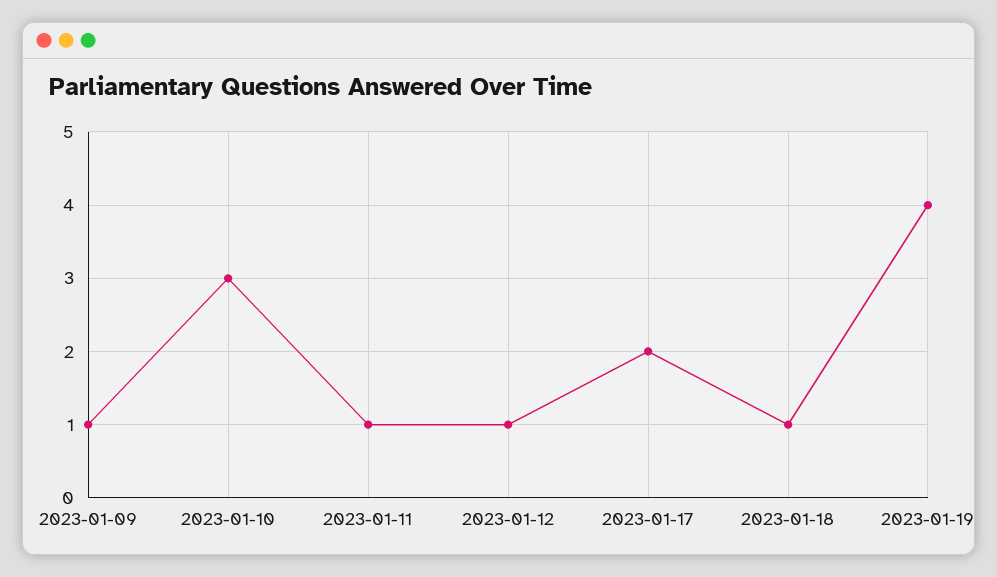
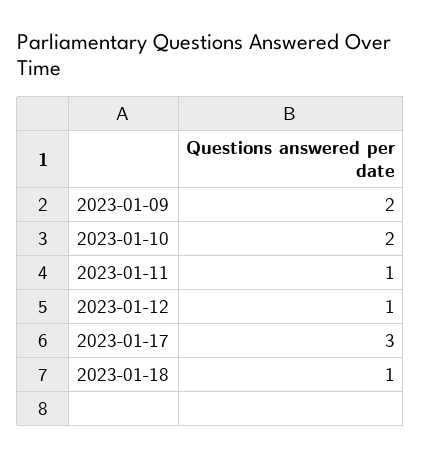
  {
-   "2023-01-09": 1,
+   "2023-01-09": 2,
-   "2023-01-10": 3,
+   "2023-01-10": 2,
    "2023-01-11": 1,
    "2023-01-12": 1,
-   "2023-01-17": 2,
+   "2023-01-17": 3,
-   "2023-01-18": 1,
+   "2023-01-18": 1
-   "2023-01-19": 4
  }

